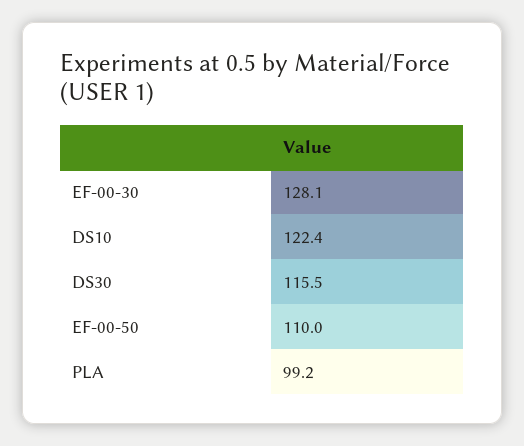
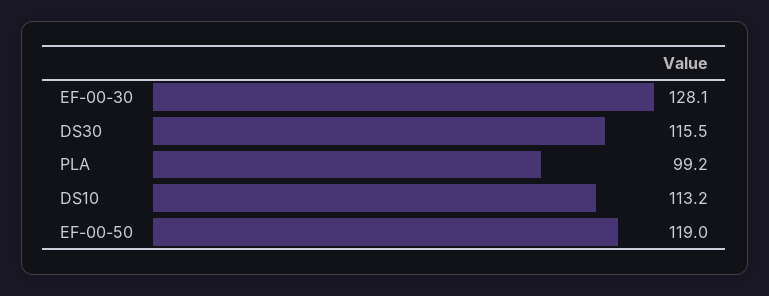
  {
    "EF-00-30": 128.1,
-   "DS10": 122.4,
+   "DS10": 113.2,
    "DS30": 115.5,
-   "EF-00-50": 110,
+   "EF-00-50": 119,
    "PLA": 99.2
  }

